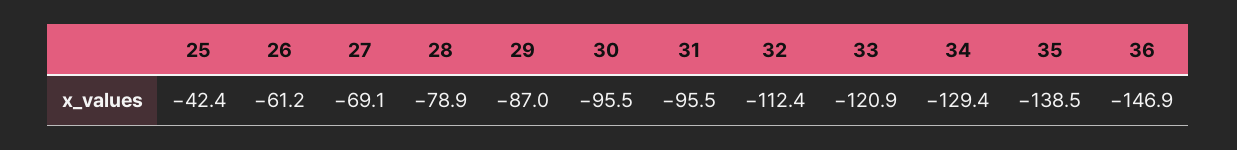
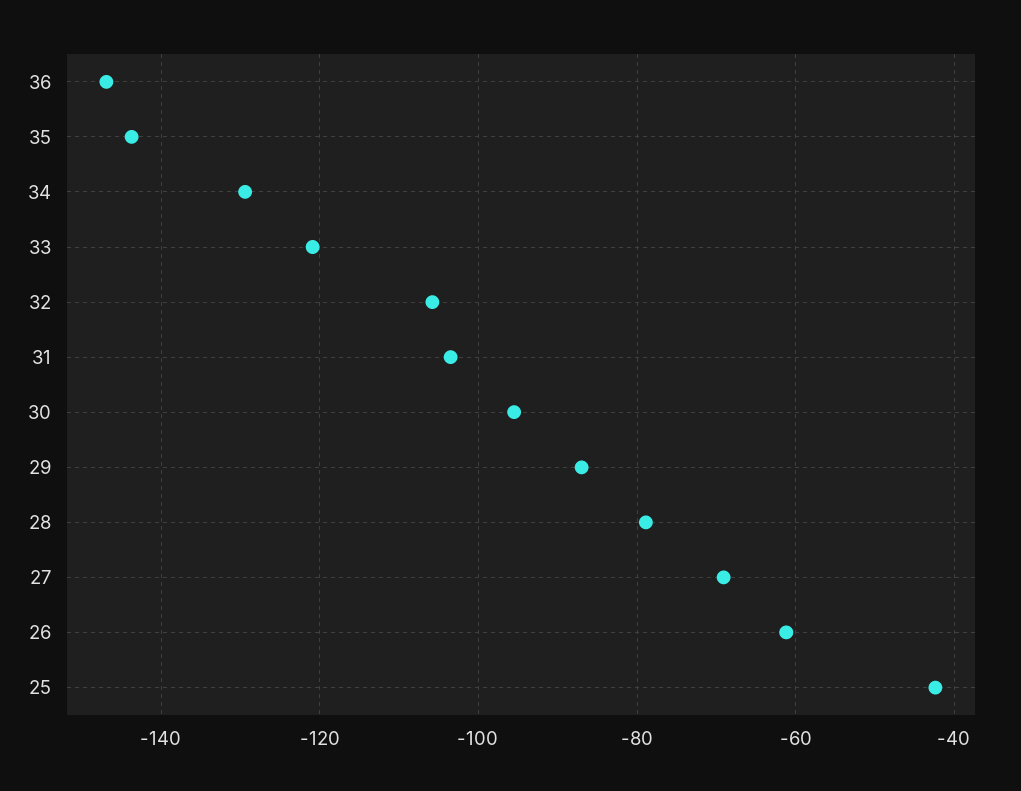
  {
    "25": -42.4,
    "26": -61.2,
    "27": -69.1,
    "28": -78.9,
    "29": -87,
    "30": -95.5,
-   "31": -95.5,
+   "31": -104,
-   "32": -112.4,
+   "32": -106,
    "33": -120.9,
    "34": -129.4,
-   "35": -138.5,
+   "35": -144,
    "36": -146.9
  }

